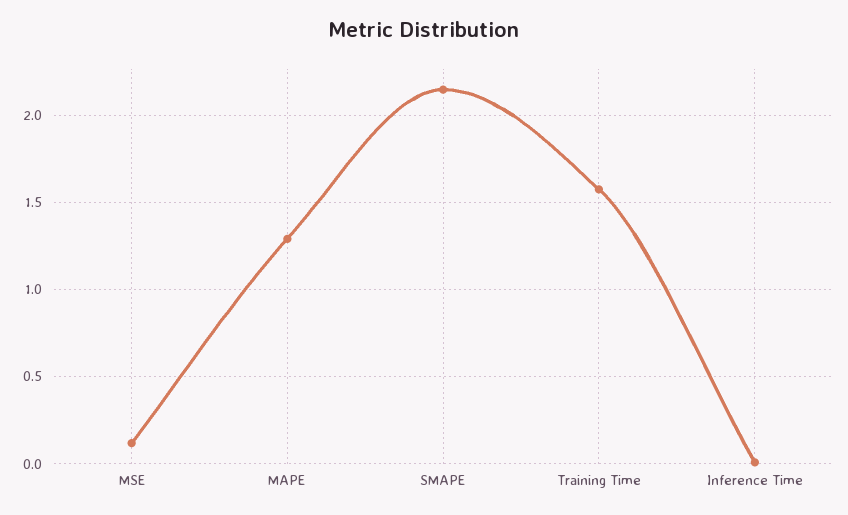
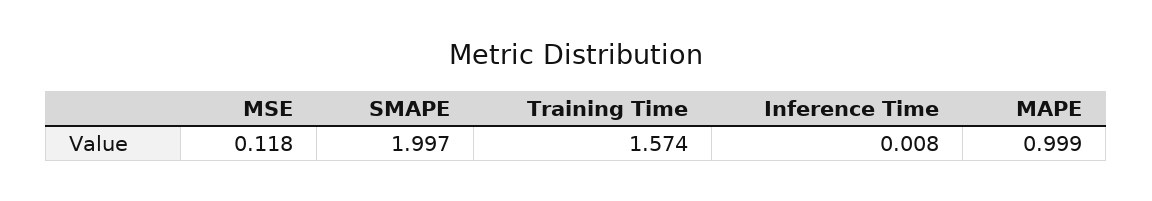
  {
    "MSE": 0.118,
-   "MAPE": 1.3,
+   "MAPE": 0.999,
-   "SMAPE": 2.15,
+   "SMAPE": 1.997,
    "Training Time": 1.574,
    "Inference Time": 0.008
  }

